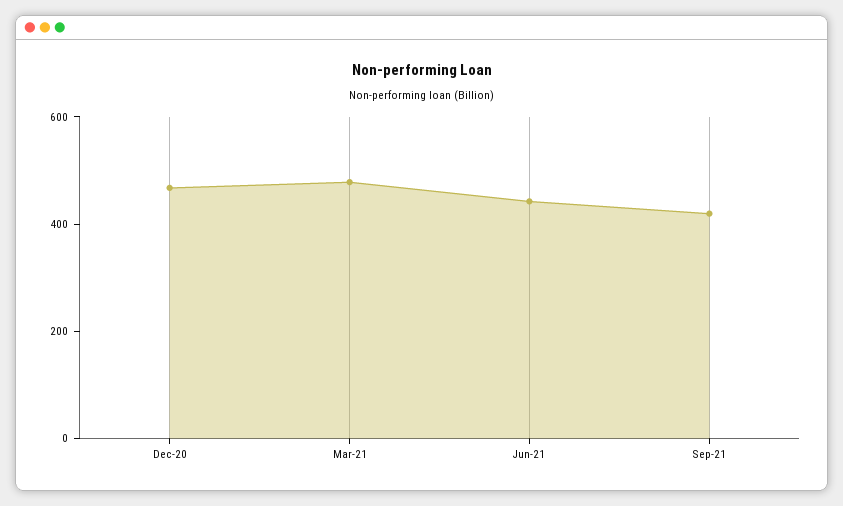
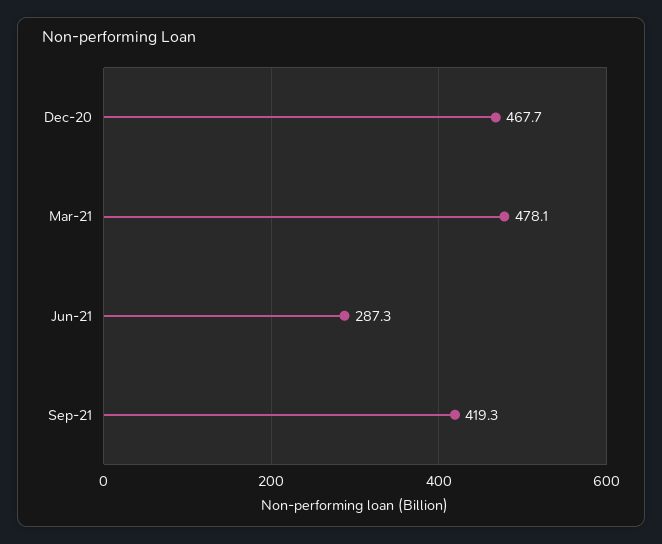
  {
    "Dec-20": 467.7,
    "Mar-21": 478.1,
-   "Jun-21": 450,
+   "Jun-21": 287.3,
    "Sep-21": 419.3
  }

